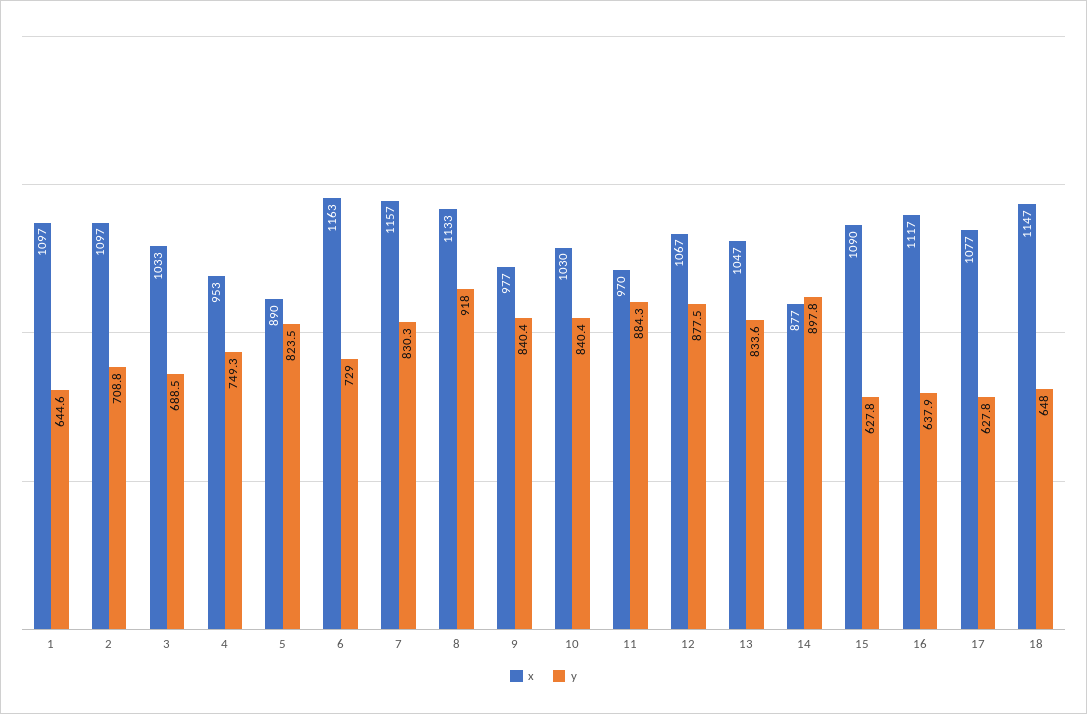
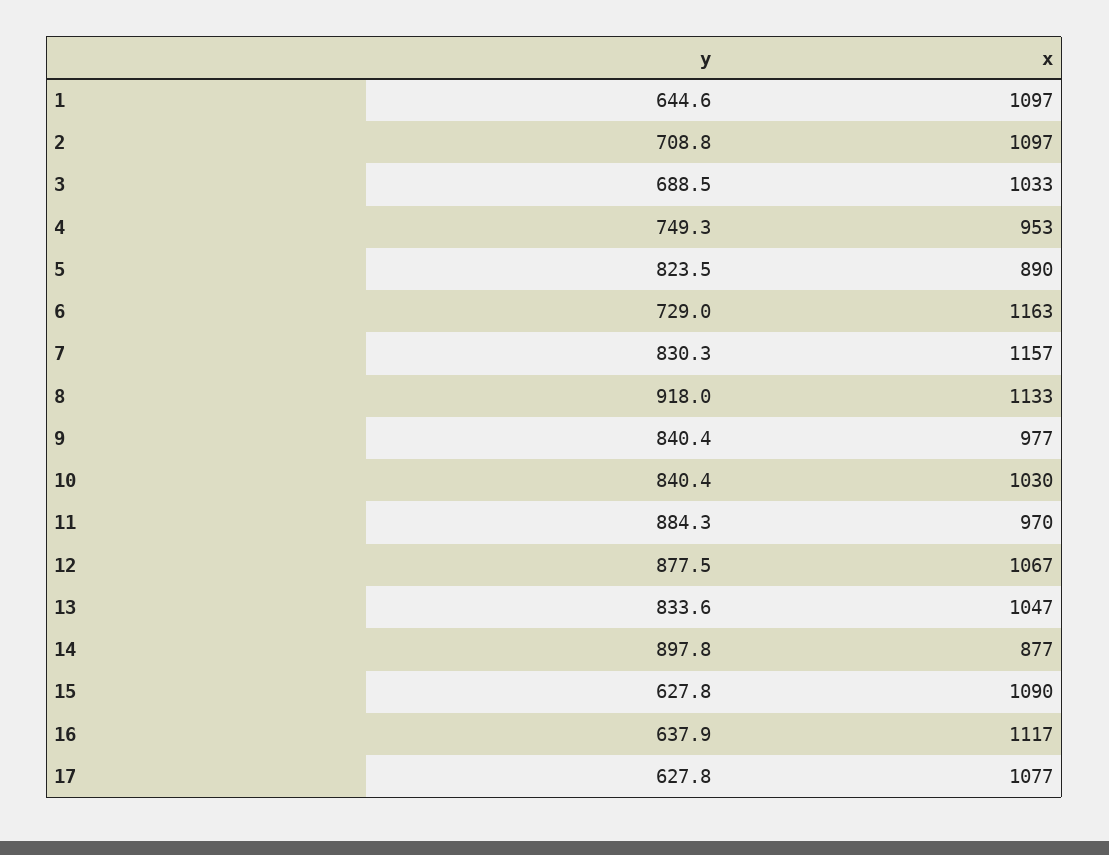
  {
    "x": {
      "1": 1097,
      "2": 1097,
      "3": 1033,
      "4": 953,
      "5": 890,
      "6": 1163,
      "7": 1157,
      "8": 1133,
      "9": 977,
      "10": 1030,
      "11": 970,
      "12": 1067,
      "13": 1047,
      "14": 877,
      "15": 1090,
      "16": 1117,
-     "17": 1077,
+     "17": 1077
-     "18": 1147
    },
    "y": {
      "1": 644.6,
      "2": 708.8,
      "3": 688.5,
      "4": 749.3,
      "5": 823.5,
      "6": 729,
      "7": 830.3,
      "8": 918,
      "9": 840.4,
      "10": 840.4,
      "11": 884.3,
      "12": 877.5,
      "13": 833.6,
      "14": 897.8,
      "15": 627.8,
      "16": 637.9,
-     "17": 627.8,
+     "17": 627.8
-     "18": 648
    }
  }

